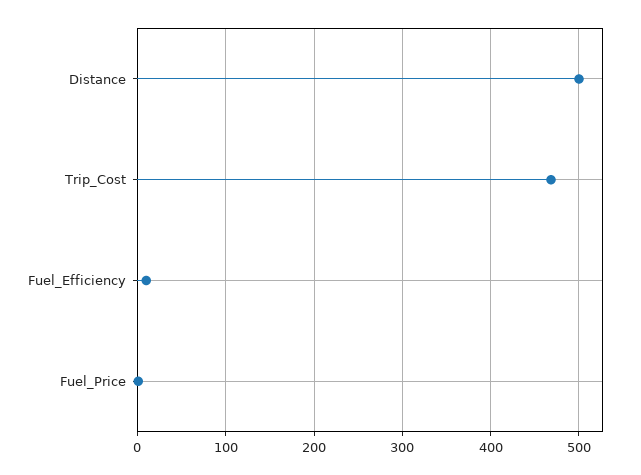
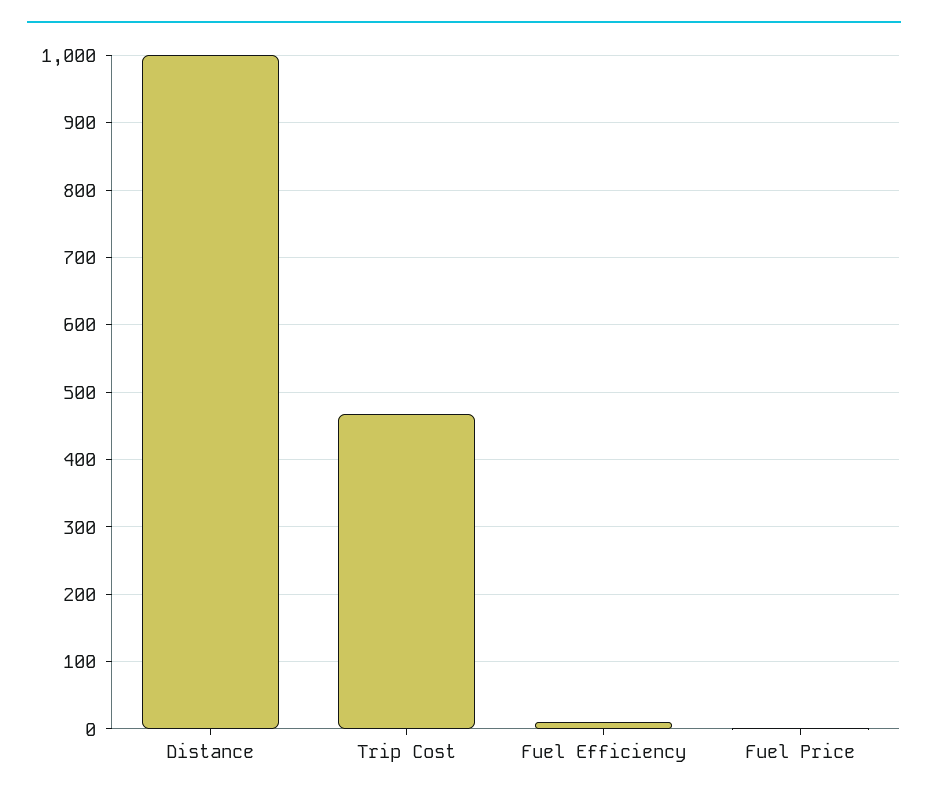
  {
-   "Distance": 500,
+   "Distance": 1000,
    "Trip_Cost": 470,
    "Fuel_Efficiency": 10,
    "Fuel_Price": 0
  }

